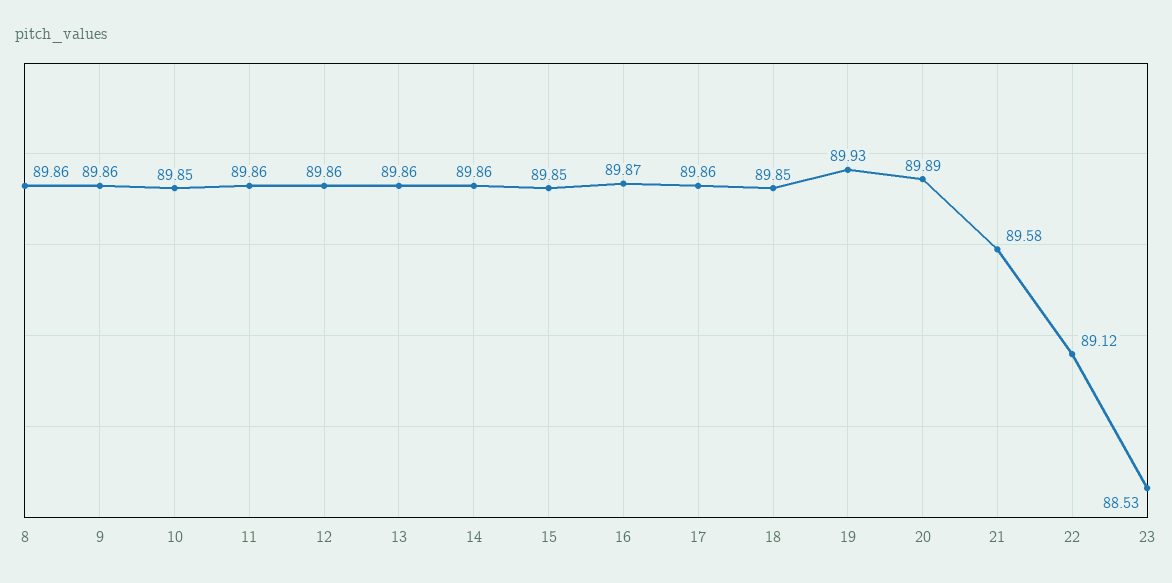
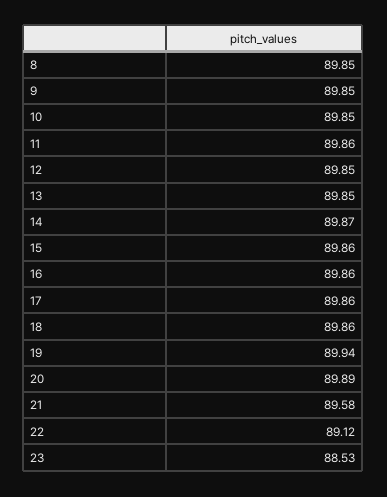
  {
-   "8": 89.86,
+   "8": 89.85,
-   "9": 89.86,
+   "9": 89.85,
    "10": 89.85,
    "11": 89.86,
-   "12": 89.86,
+   "12": 89.85,
-   "13": 89.86,
+   "13": 89.85,
-   "14": 89.86,
+   "14": 89.87,
-   "15": 89.85,
+   "15": 89.86,
-   "16": 89.87,
+   "16": 89.86,
    "17": 89.86,
-   "18": 89.85,
+   "18": 89.86,
-   "19": 89.93,
+   "19": 89.94,
    "20": 89.89,
    "21": 89.58,
    "22": 89.12,
    "23": 88.53
  }

